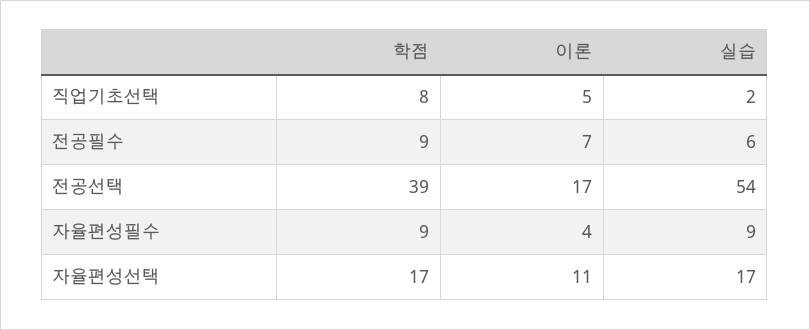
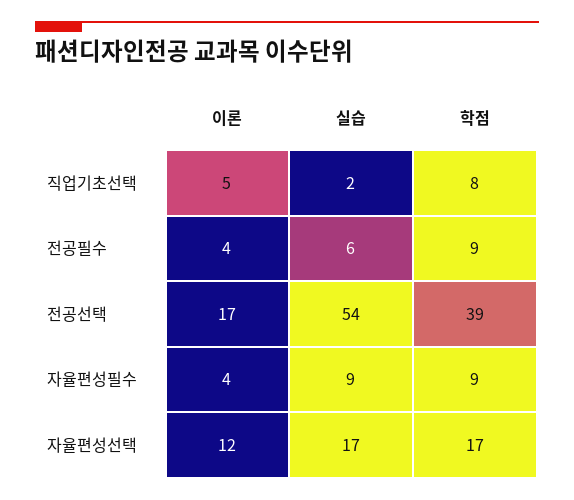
  {
    "학점": {
      "직업기초선택": 8,
      "전공필수": 9,
      "전공선택": 39,
      "자율편성필수": 9,
      "자율편성선택": 17
    },
    "이론": {
      "직업기초선택": 5,
-     "전공필수": 7,
+     "전공필수": 4,
      "전공선택": 17,
      "자율편성필수": 4,
-     "자율편성선택": 11
+     "자율편성선택": 12
    },
    "실습": {
      "직업기초선택": 2,
      "전공필수": 6,
      "전공선택": 54,
      "자율편성필수": 9,
      "자율편성선택": 17
    }
  }

